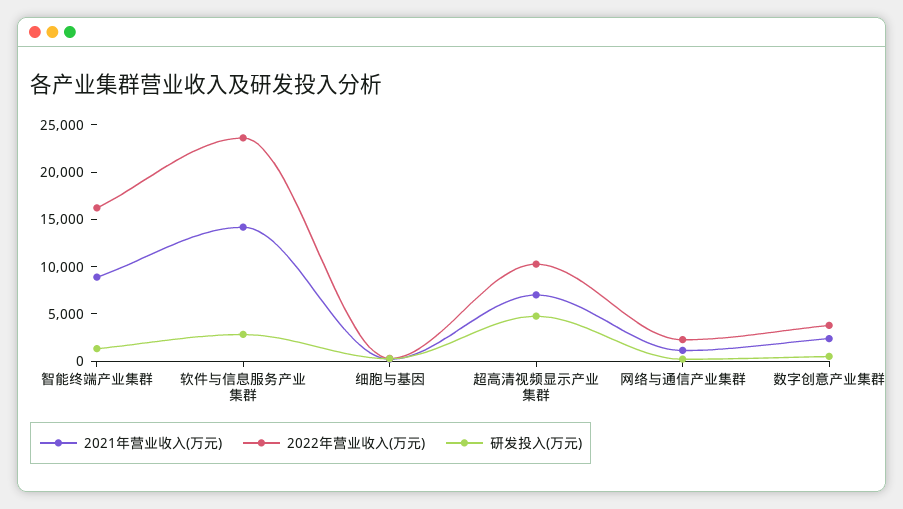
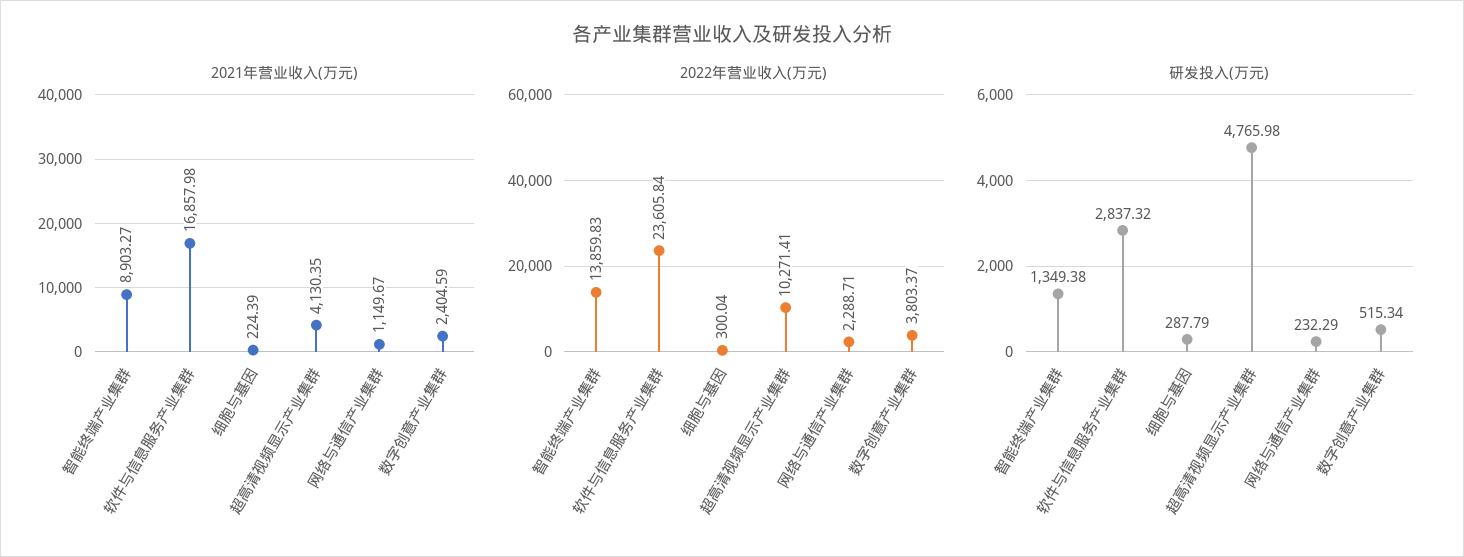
  {
    "2021年营业收入(万元)": {
      "智能终端产业集群": 8903.27,
-     "软件与信息服务产业集群": 14000,
+     "软件与信息服务产业集群": 16857.98,
      "细胞与基因": 224.39,
-     "超高清视频显示产业集群": 7000,
+     "超高清视频显示产业集群": 4130.35,
      "网络与通信产业集群": 1149.67,
      "数字创意产业集群": 2404.59
    },
    "2022年营业收入(万元)": {
-     "智能终端产业集群": 16000,
+     "智能终端产业集群": 13859.83,
      "软件与信息服务产业集群": 23605.84,
      "细胞与基因": 300.04,
      "超高清视频显示产业集群": 10271.41,
      "网络与通信产业集群": 2288.71,
      "数字创意产业集群": 3803.37
    },
    "研发投入(万元)": {
      "智能终端产业集群": 1349.38,
      "软件与信息服务产业集群": 2837.32,
      "细胞与基因": 287.79,
      "超高清视频显示产业集群": 4765.98,
      "网络与通信产业集群": 232.29,
      "数字创意产业集群": 515.34
    }
  }

